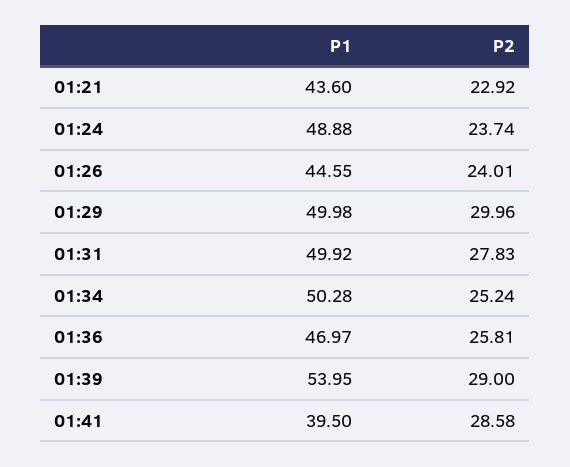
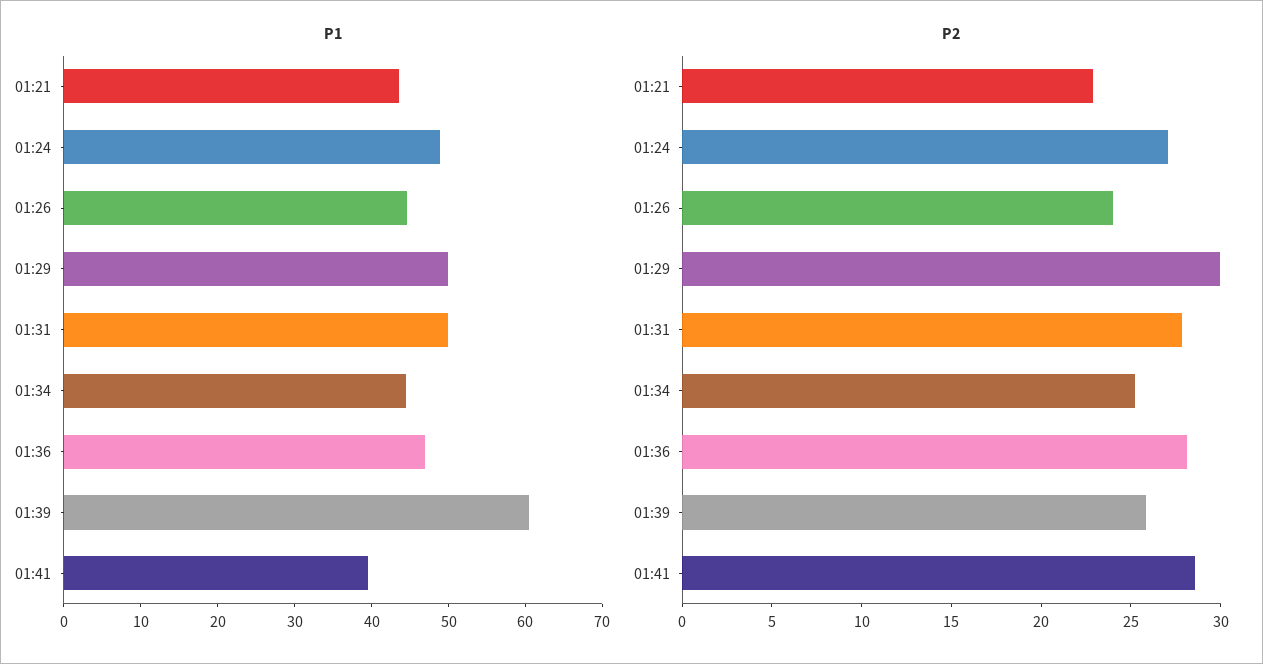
  {
    "P1": {
      "01:21": 43.6,
      "01:24": 48.88,
      "01:26": 44.55,
      "01:29": 49.98,
      "01:31": 49.92,
-     "01:34": 50.28,
+     "01:34": 44,
      "01:36": 46.97,
-     "01:39": 53.95,
+     "01:39": 60,
      "01:41": 39.5
    },
    "P2": {
      "01:21": 22.92,
-     "01:24": 23.74,
+     "01:24": 27,
      "01:26": 24.01,
      "01:29": 29.96,
      "01:31": 27.83,
      "01:34": 25.24,
-     "01:36": 25.81,
+     "01:36": 28,
-     "01:39": 29,
+     "01:39": 26,
      "01:41": 28.58
    }
  }

